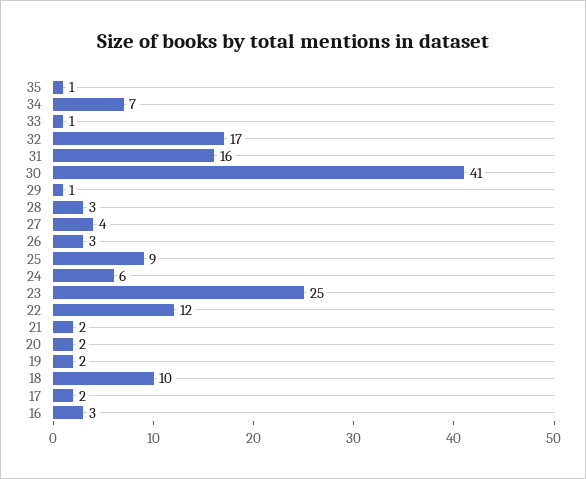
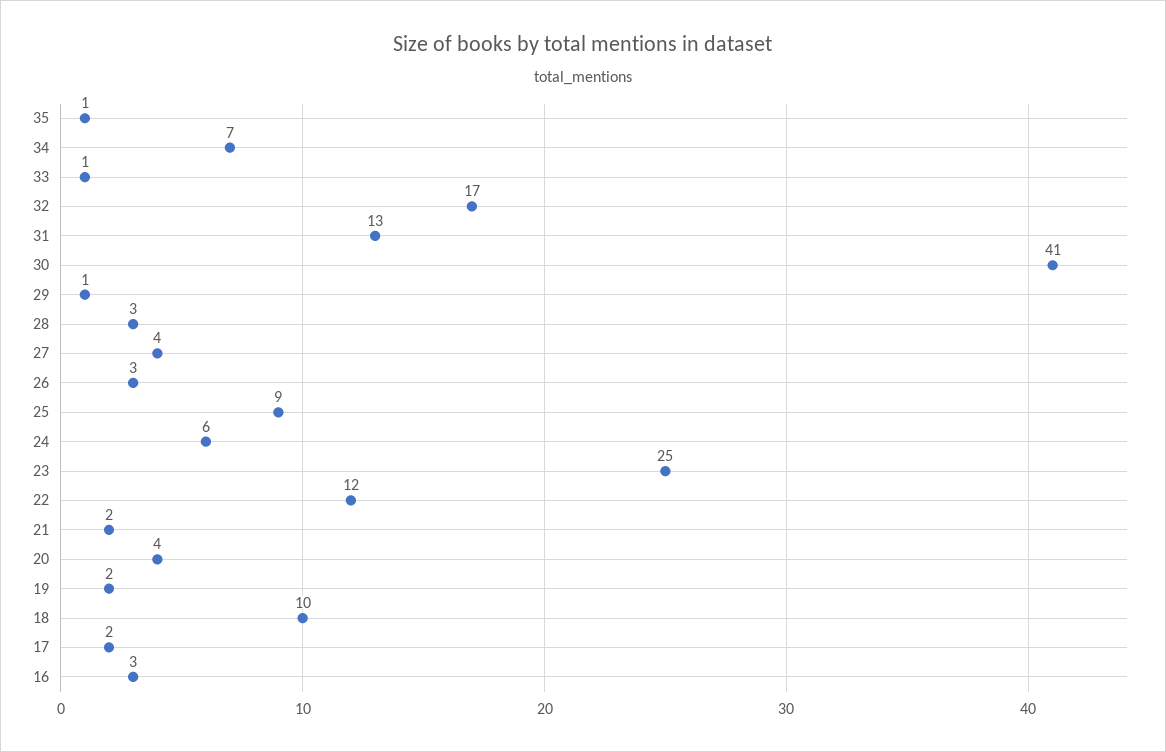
  {
    "35": 1,
    "34": 7,
    "33": 1,
    "32": 17,
-   "31": 16,
+   "31": 13,
    "30": 41,
    "29": 1,
    "28": 3,
    "27": 4,
    "26": 3,
    "25": 9,
    "24": 6,
    "23": 25,
    "22": 12,
    "21": 2,
-   "20": 2,
+   "20": 4,
    "19": 2,
    "18": 10,
    "17": 2,
    "16": 3
  }

